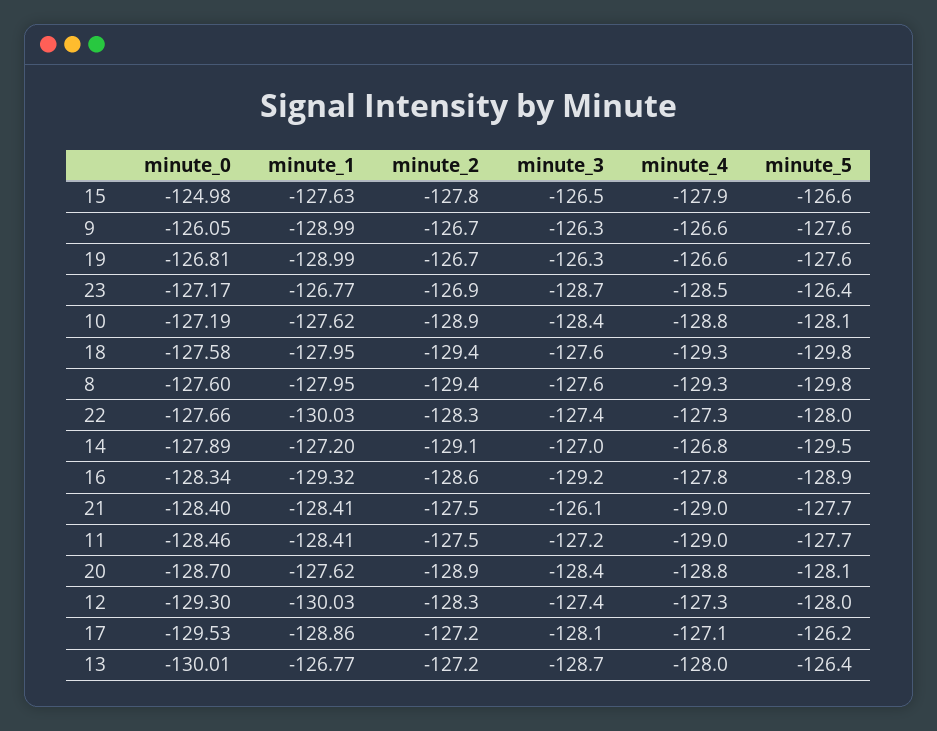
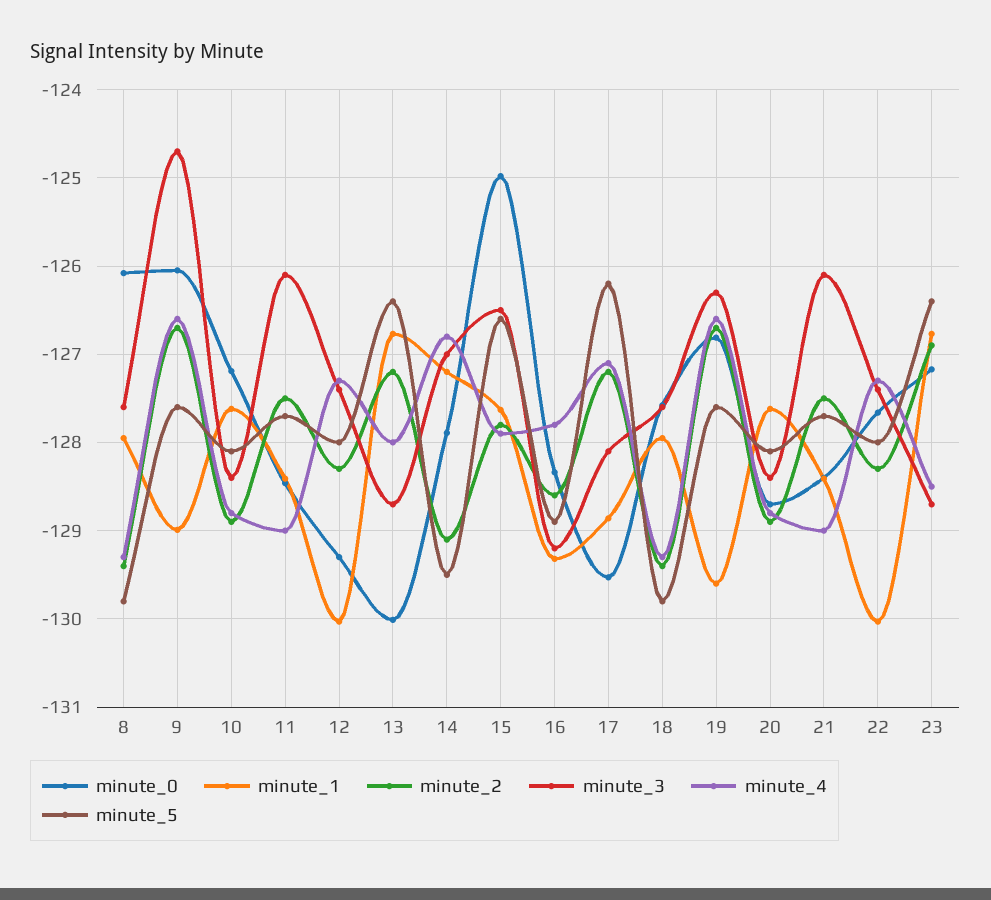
  {
    "minute_0": {
      "15": -124.98,
      "9": -126.05,
      "19": -126.81,
      "23": -127.17,
      "10": -127.19,
      "18": -127.58,
-     "8": -127.6,
+     "8": -126.1,
      "22": -127.66,
      "14": -127.89,
      "16": -128.34,
      "21": -128.4,
      "11": -128.46,
      "20": -128.7,
      "12": -129.3,
      "17": -129.53,
      "13": -130.01
    },
    "minute_1": {
      "15": -127.63,
      "9": -128.99,
-     "19": -128.99,
+     "19": -129.6,
      "23": -126.77,
      "10": -127.62,
      "18": -127.95,
      "8": -127.95,
      "22": -130.03,
      "14": -127.2,
      "16": -129.32,
      "21": -128.41,
      "11": -128.41,
      "20": -127.62,
      "12": -130.03,
      "17": -128.86,
      "13": -126.77
    },
    "minute_2": {
      "15": -127.8,
      "9": -126.7,
      "19": -126.7,
      "23": -126.9,
      "10": -128.9,
      "18": -129.4,
      "8": -129.4,
      "22": -128.3,
      "14": -129.1,
      "16": -128.6,
      "21": -127.5,
      "11": -127.5,
      "20": -128.9,
      "12": -128.3,
      "17": -127.2,
      "13": -127.2
    },
    "minute_3": {
      "15": -126.5,
-     "9": -126.3,
+     "9": -124.7,
      "19": -126.3,
      "23": -128.7,
      "10": -128.4,
      "18": -127.6,
      "8": -127.6,
      "22": -127.4,
      "14": -127,
      "16": -129.2,
      "21": -126.1,
-     "11": -127.2,
+     "11": -126.1,
      "20": -128.4,
      "12": -127.4,
      "17": -128.1,
      "13": -128.7
    },
    "minute_4": {
      "15": -127.9,
      "9": -126.6,
      "19": -126.6,
      "23": -128.5,
      "10": -128.8,
      "18": -129.3,
      "8": -129.3,
      "22": -127.3,
      "14": -126.8,
      "16": -127.8,
      "21": -129,
      "11": -129,
      "20": -128.8,
      "12": -127.3,
      "17": -127.1,
      "13": -128
    },
    "minute_5": {
      "15": -126.6,
      "9": -127.6,
      "19": -127.6,
      "23": -126.4,
      "10": -128.1,
      "18": -129.8,
      "8": -129.8,
      "22": -128,
      "14": -129.5,
      "16": -128.9,
      "21": -127.7,
      "11": -127.7,
      "20": -128.1,
      "12": -128,
      "17": -126.2,
      "13": -126.4
    }
  }

